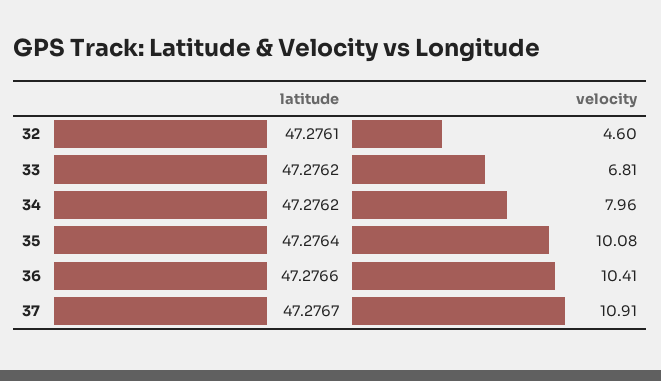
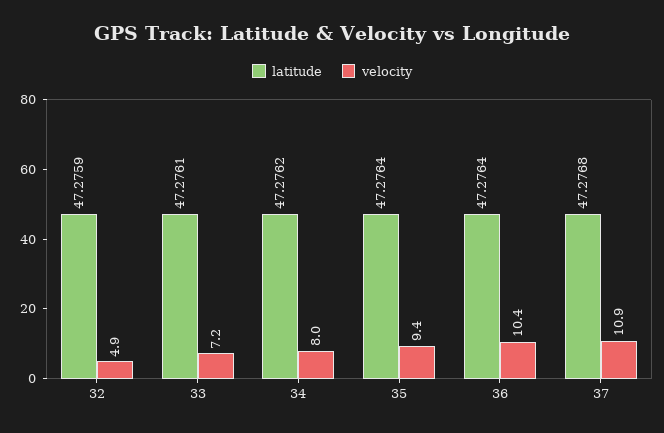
  {
    "latitude": {
-     "32": 47.2761,
+     "32": 47.2759,
-     "33": 47.2762,
+     "33": 47.2761,
      "34": 47.2762,
      "35": 47.2764,
-     "36": 47.2766,
+     "36": 47.2764,
-     "37": 47.2767
+     "37": 47.2768
    },
    "velocity": {
-     "32": 4.6,
+     "32": 4.9,
-     "33": 6.81,
+     "33": 7.2,
      "34": 7.96,
-     "35": 10.08,
+     "35": 9.4,
      "36": 10.41,
      "37": 10.91
    }
  }

